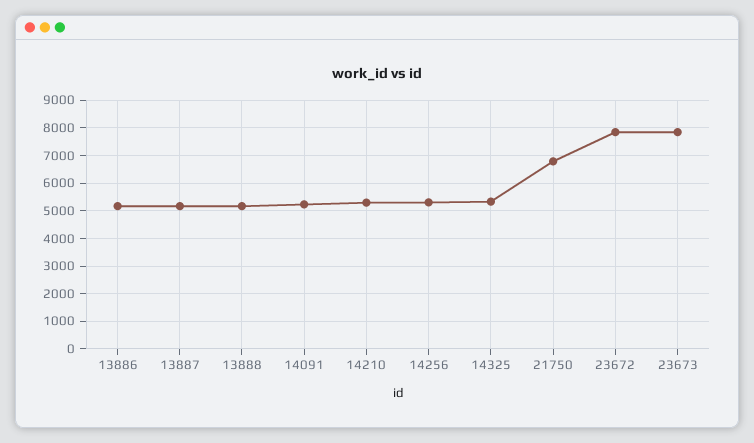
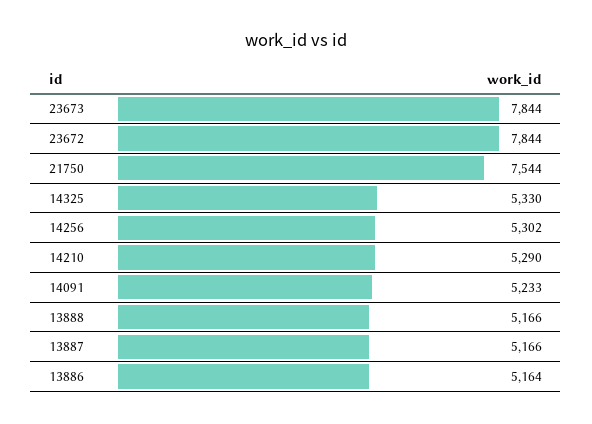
  {
    "13886": 5164,
    "13887": 5166,
    "13888": 5166,
    "14091": 5233,
    "14210": 5290,
    "14256": 5302,
    "14325": 5330,
-   "21750": 6750,
+   "21750": 7544,
    "23672": 7844,
    "23673": 7844
  }

